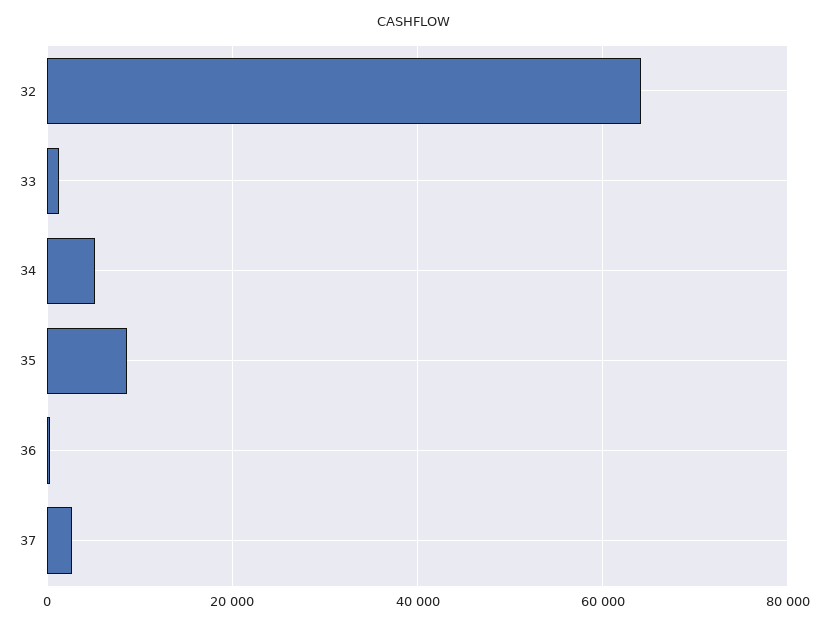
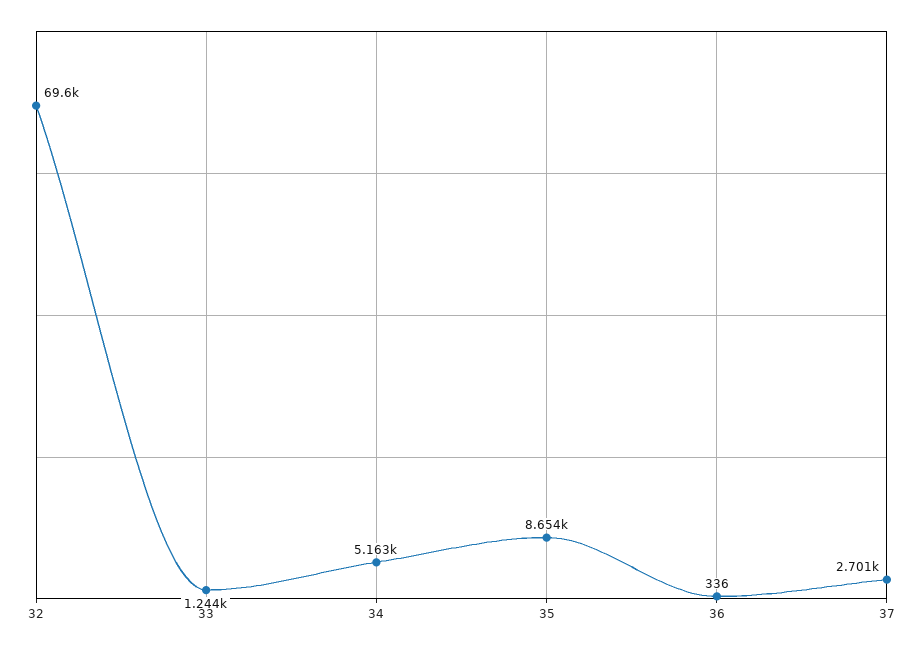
  {
-   "32": 64000,
+   "32": 69600,
    "33": 1244,
    "34": 5163,
    "35": 8654,
    "36": 336,
    "37": 2701
  }

